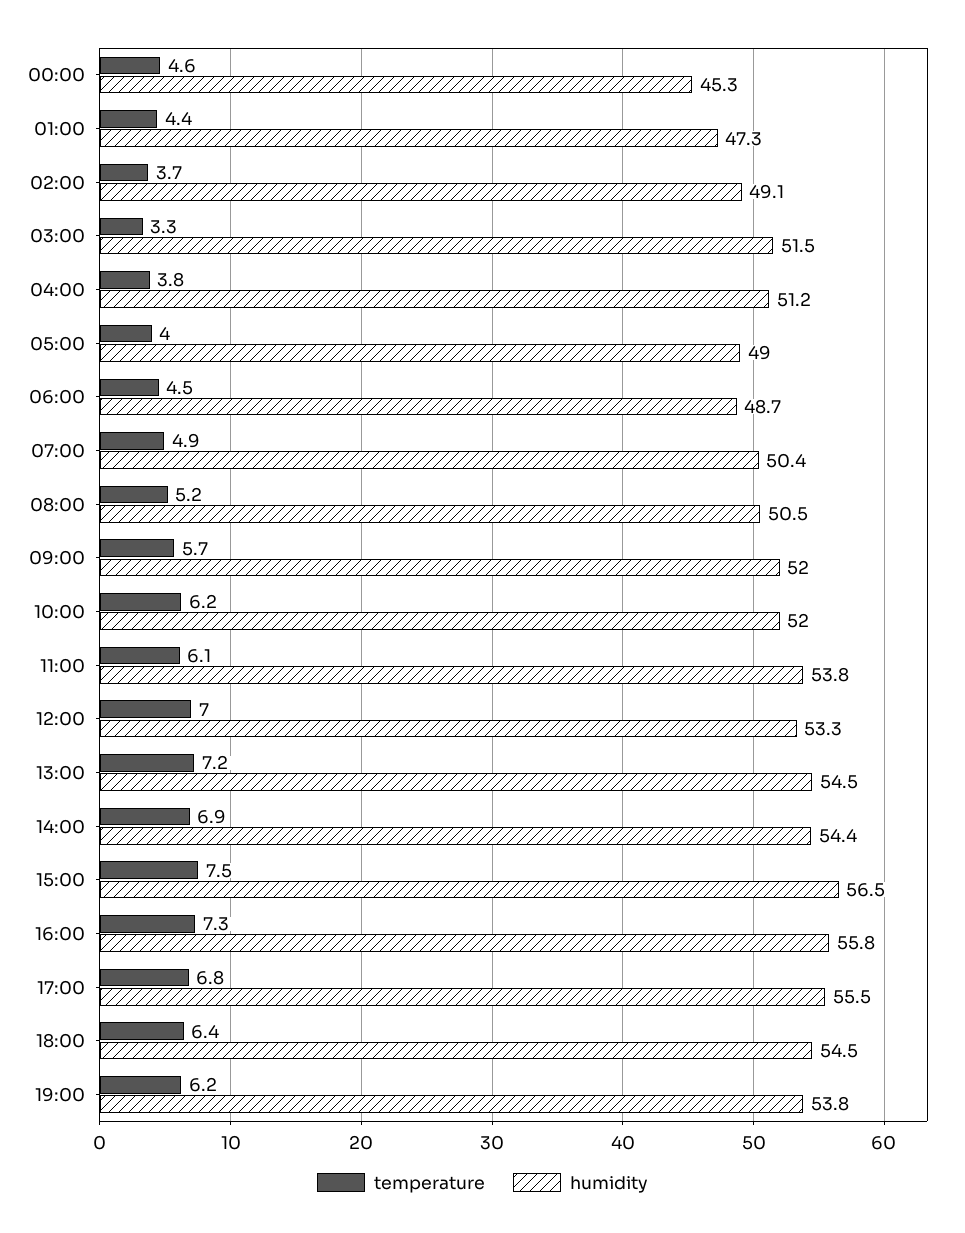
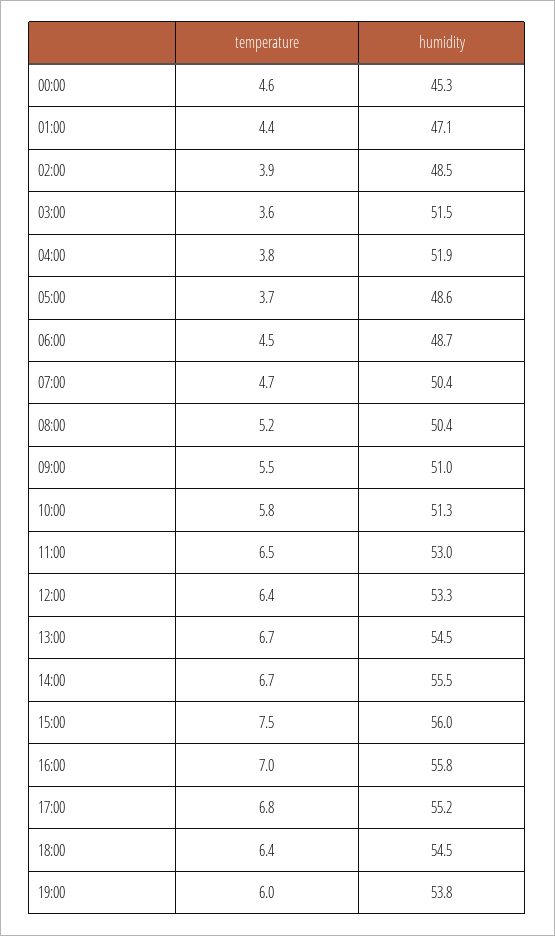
  {
    "temperature": {
      "00:00": 4.6,
      "01:00": 4.4,
-     "02:00": 3.7,
+     "02:00": 3.9,
-     "03:00": 3.3,
+     "03:00": 3.6,
      "04:00": 3.8,
-     "05:00": 4,
+     "05:00": 3.7,
      "06:00": 4.5,
-     "07:00": 4.9,
+     "07:00": 4.7,
      "08:00": 5.2,
-     "09:00": 5.7,
+     "09:00": 5.5,
-     "10:00": 6.2,
+     "10:00": 5.8,
-     "11:00": 6.1,
+     "11:00": 6.5,
-     "12:00": 7,
+     "12:00": 6.4,
-     "13:00": 7.2,
+     "13:00": 6.7,
-     "14:00": 6.9,
+     "14:00": 6.7,
      "15:00": 7.5,
-     "16:00": 7.3,
+     "16:00": 7,
      "17:00": 6.8,
      "18:00": 6.4,
-     "19:00": 6.2
+     "19:00": 6
    },
    "humidity": {
      "00:00": 45.3,
-     "01:00": 47.3,
+     "01:00": 47.1,
-     "02:00": 49.1,
+     "02:00": 48.5,
      "03:00": 51.5,
-     "04:00": 51.2,
+     "04:00": 51.9,
-     "05:00": 49,
+     "05:00": 48.6,
      "06:00": 48.7,
      "07:00": 50.4,
-     "08:00": 50.5,
+     "08:00": 50.4,
-     "09:00": 52,
+     "09:00": 51,
-     "10:00": 52,
+     "10:00": 51.3,
-     "11:00": 53.8,
+     "11:00": 53,
      "12:00": 53.3,
      "13:00": 54.5,
-     "14:00": 54.4,
+     "14:00": 55.5,
-     "15:00": 56.5,
+     "15:00": 56,
      "16:00": 55.8,
-     "17:00": 55.5,
+     "17:00": 55.2,
      "18:00": 54.5,
      "19:00": 53.8
    }
  }

